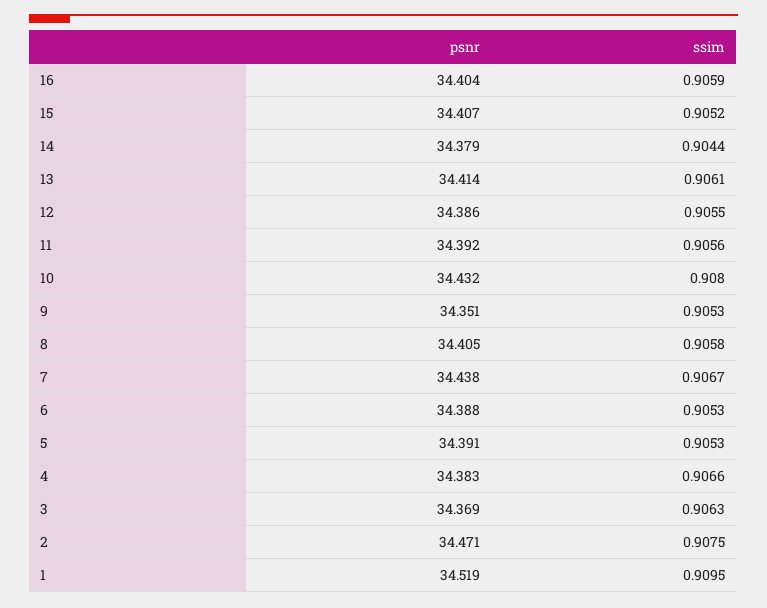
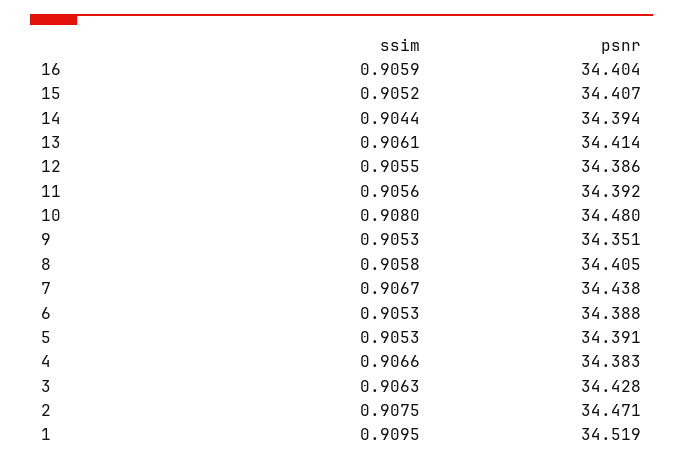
  {
    "psnr": {
      "16": 34.404,
      "15": 34.407,
-     "14": 34.379,
+     "14": 34.394,
      "13": 34.414,
      "12": 34.386,
      "11": 34.392,
-     "10": 34.432,
+     "10": 34.48,
      "9": 34.351,
      "8": 34.405,
      "7": 34.438,
      "6": 34.388,
      "5": 34.391,
      "4": 34.383,
-     "3": 34.369,
+     "3": 34.428,
      "2": 34.471,
      "1": 34.519
    },
    "ssim": {
      "16": 0.9059,
      "15": 0.9052,
      "14": 0.9044,
      "13": 0.9061,
      "12": 0.9055,
      "11": 0.9056,
      "10": 0.908,
      "9": 0.9053,
      "8": 0.9058,
      "7": 0.9067,
      "6": 0.9053,
      "5": 0.9053,
      "4": 0.9066,
      "3": 0.9063,
      "2": 0.9075,
      "1": 0.9095
    }
  }

